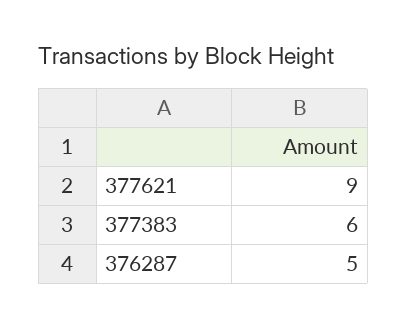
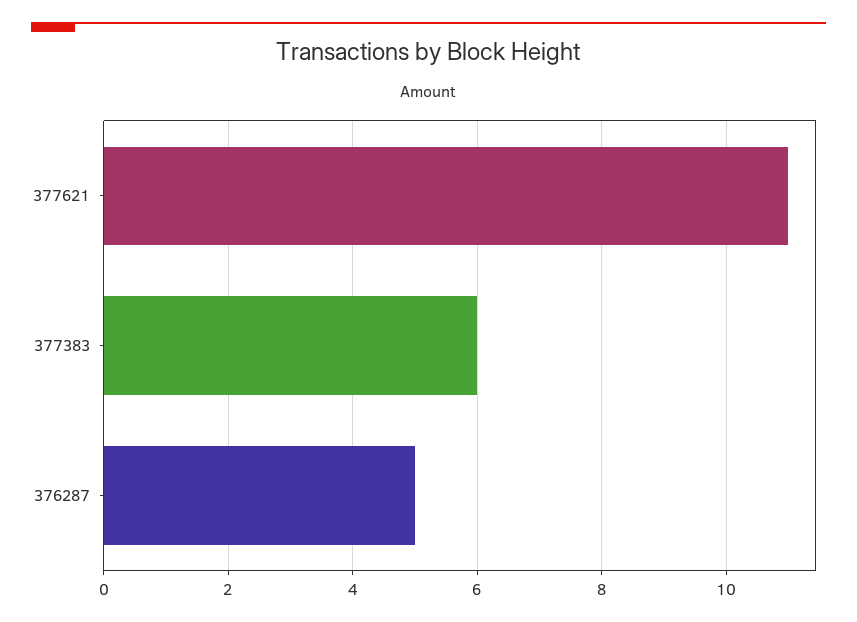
  {
-   "377621": 9,
+   "377621": 11,
    "377383": 6,
    "376287": 5
  }

